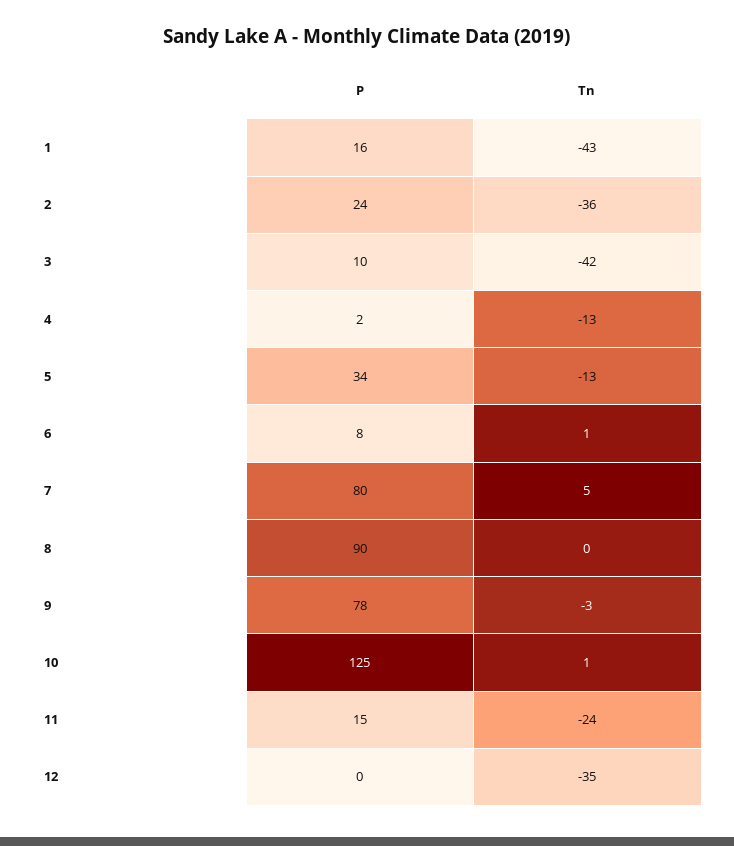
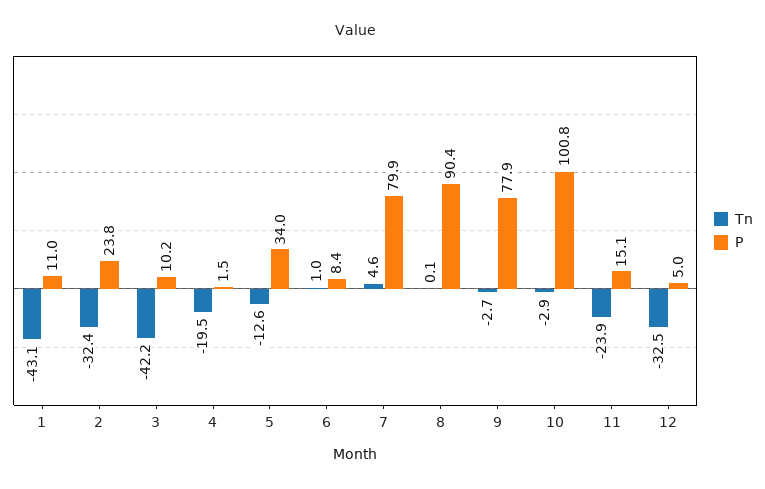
  {
    "P": {
-     "1": 16,
+     "1": 11,
      "2": 23.8,
      "3": 10.2,
      "4": 1.5,
      "5": 34,
      "6": 8.4,
      "7": 79.9,
      "8": 90.4,
      "9": 77.9,
-     "10": 125,
+     "10": 100.8,
      "11": 15.1,
-     "12": 0
+     "12": 5
    },
    "Tn": {
      "1": -43.1,
-     "2": -36,
+     "2": -32.4,
      "3": -42.2,
-     "4": -13,
+     "4": -19.5,
      "5": -12.6,
      "6": 1,
      "7": 4.6,
      "8": 0.1,
      "9": -2.7,
-     "10": 1,
+     "10": -2.9,
      "11": -23.9,
-     "12": -35
+     "12": -32.5
    }
  }

